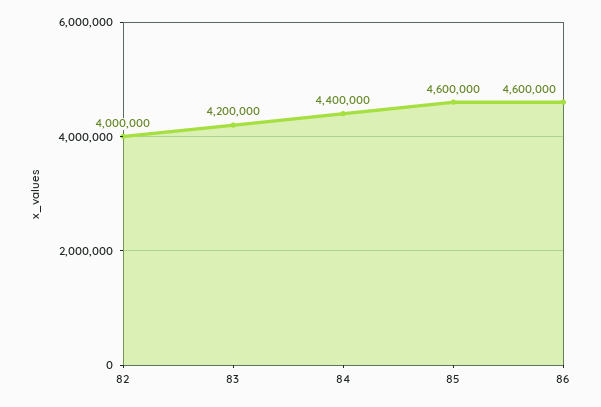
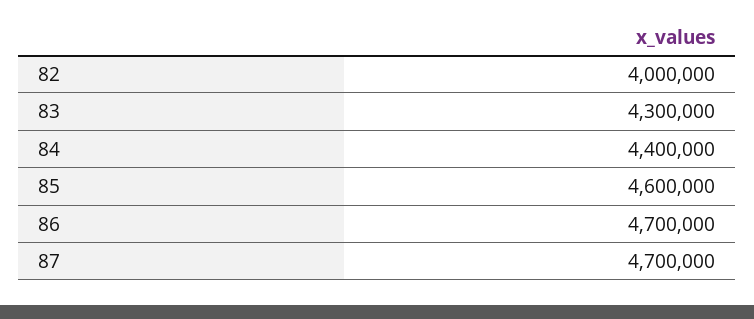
  {
    "82": 4000000,
-   "83": 4200000,
+   "83": 4300000,
    "84": 4400000,
    "85": 4600000,
-   "86": 4600000
+   "86": 4700000,
+   "87": 4700000
  }

